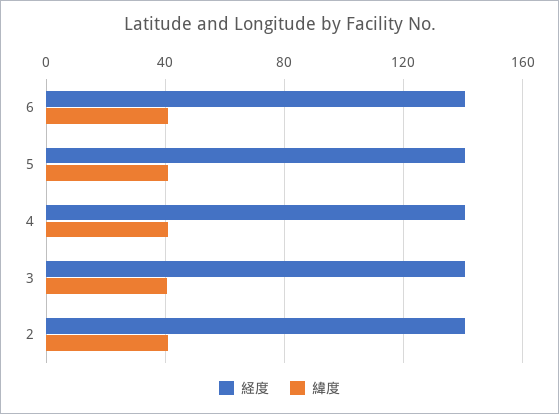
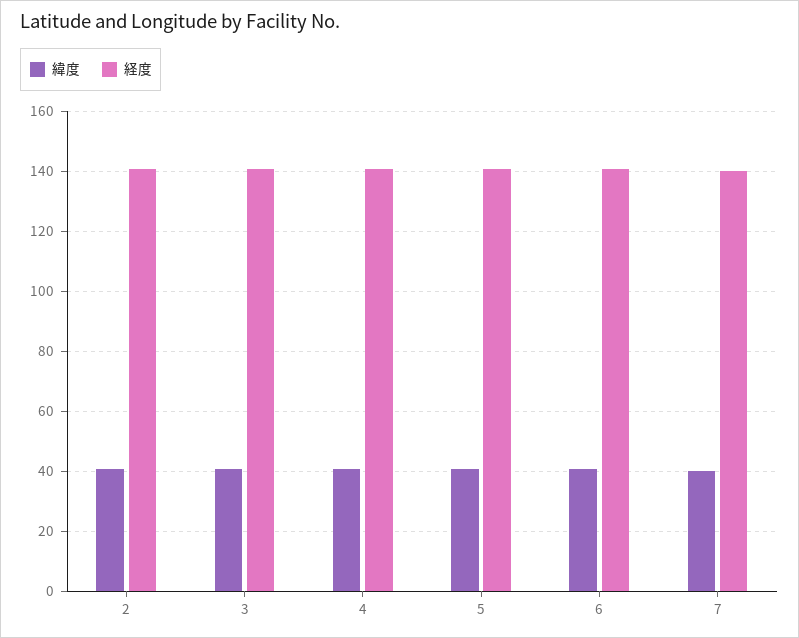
  {
    "経度": {
      "6": 140,
      "5": 140,
      "4": 140,
      "3": 140,
-     "2": 140
+     "2": 140,
+     "7": 140
    },
    "緯度": {
      "6": 40,
      "5": 40,
      "4": 40,
      "3": 40,
-     "2": 40
+     "2": 40,
+     "7": 40
    }
  }

